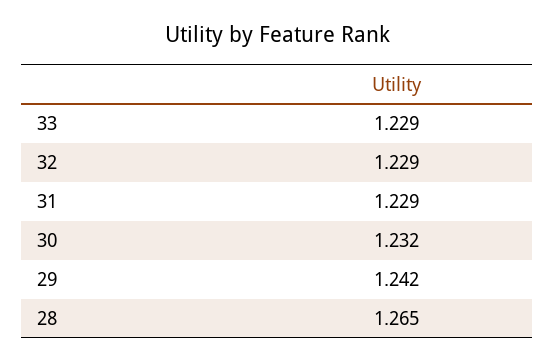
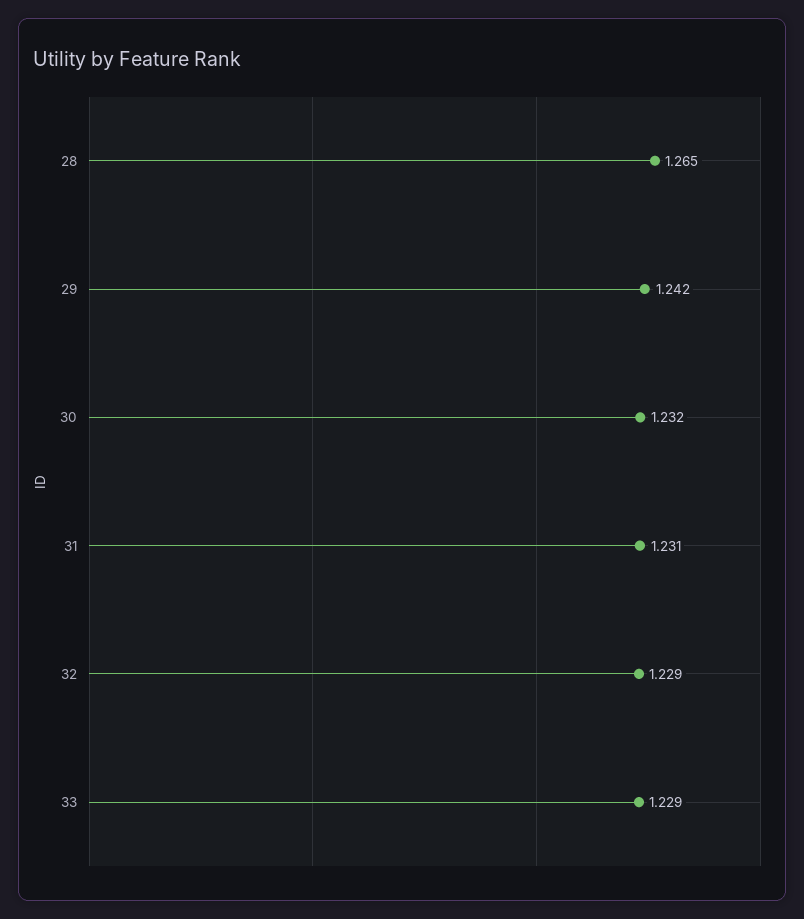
  {
    "33": 1.229,
    "32": 1.229,
-   "31": 1.229,
+   "31": 1.231,
    "30": 1.232,
    "29": 1.242,
    "28": 1.265
  }

